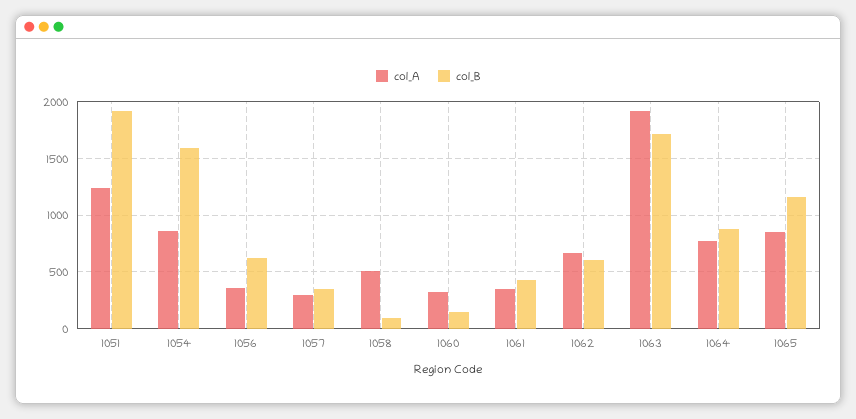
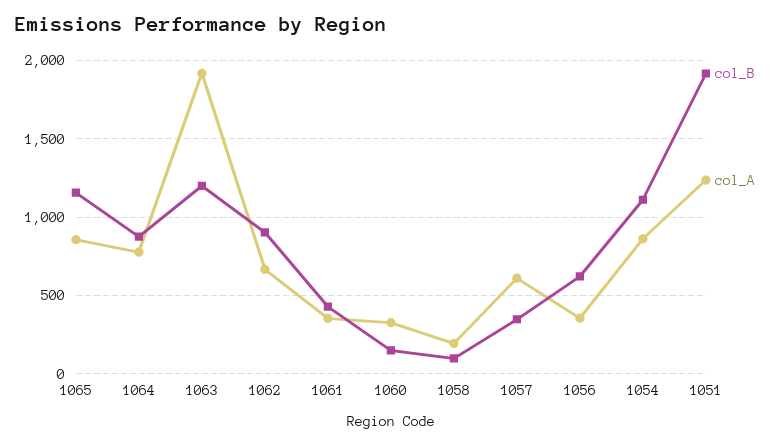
  {
    "col_A": {
      "1051": 1250,
      "1054": 850,
      "1056": 350,
-     "1057": 300,
+     "1057": 600,
-     "1058": 500,
+     "1058": 200,
      "1060": 350,
      "1061": 350,
      "1062": 650,
      "1063": 1900,
      "1064": 800,
      "1065": 850
    },
    "col_B": {
      "1051": 1900,
-     "1054": 1600,
+     "1054": 1100,
      "1056": 600,
      "1057": 350,
      "1058": 100,
      "1060": 150,
      "1061": 450,
-     "1062": 600,
+     "1062": 900,
-     "1063": 1700,
+     "1063": 1200,
      "1064": 900,
      "1065": 1150
    }
  }

